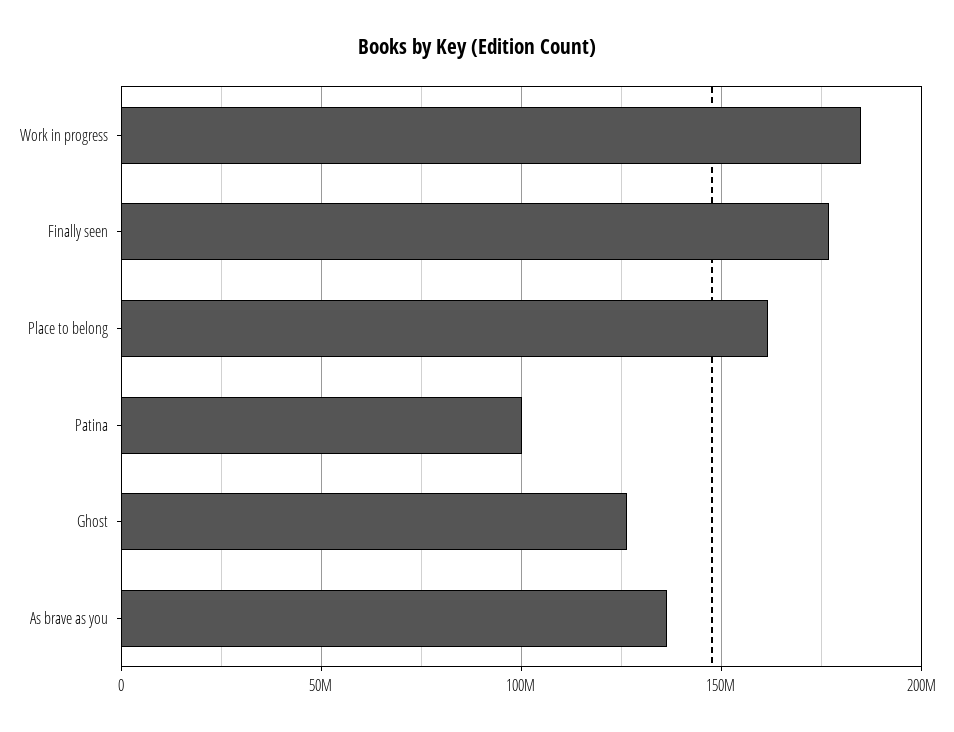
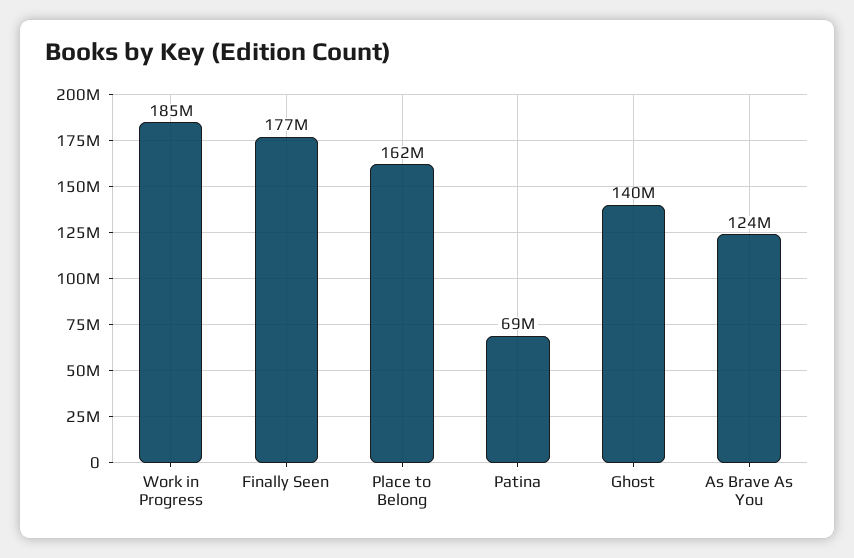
  {
    "Work in progress": 185000000,
    "Finally seen": 177000000,
    "Place to belong": 162000000,
-   "Patina": 100000000,
+   "Patina": 69000000,
-   "Ghost": 125000000,
+   "Ghost": 140000000,
-   "As brave as you": 135000000
+   "As brave as you": 124000000
  }

